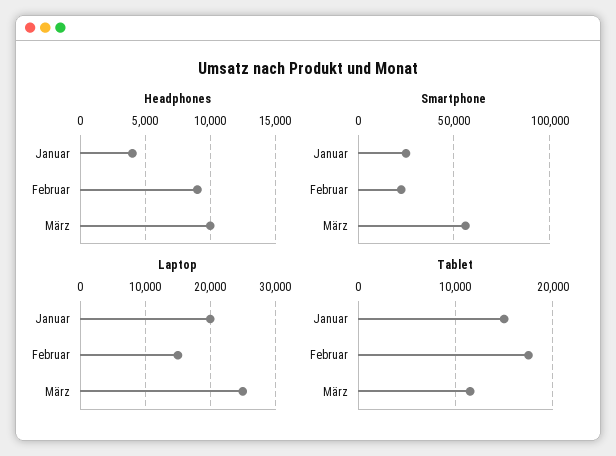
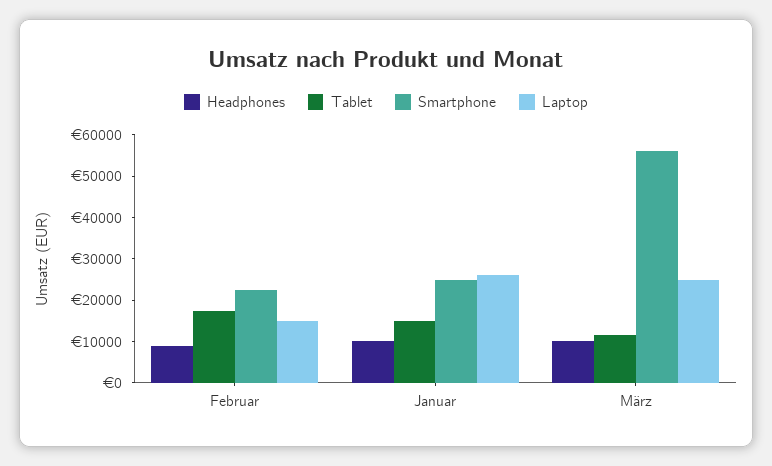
  {
    "Headphones": {
-     "Januar": 4000,
+     "Januar": 10000,
      "Februar": 9000,
      "März": 10000
    },
    "Smartphone": {
      "Januar": 26000,
      "Februar": 22000,
      "März": 56000
    },
    "Laptop": {
-     "Januar": 20000,
+     "Januar": 26000,
      "Februar": 15000,
      "März": 25000
    },
    "Tablet": {
      "Januar": 15000,
      "Februar": 18000,
      "März": 12000
    }
  }

